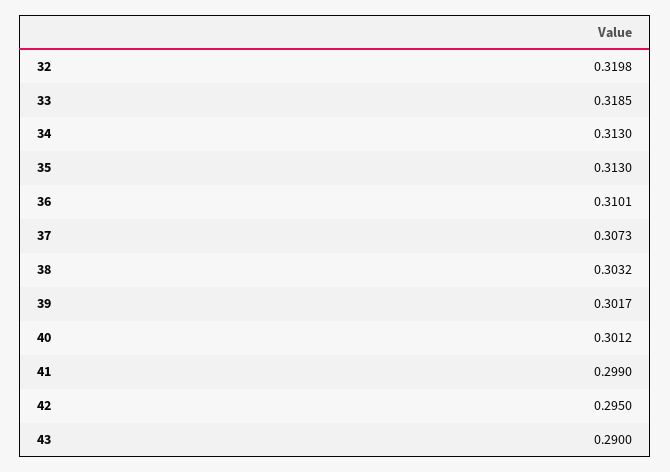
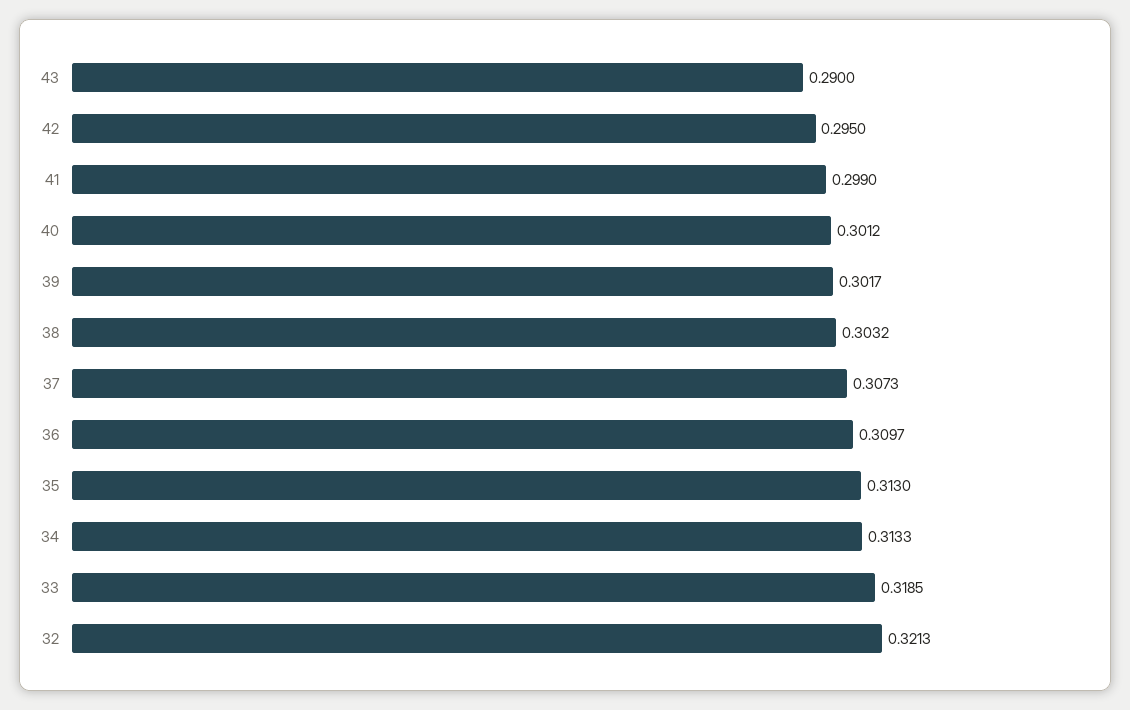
  {
-   "32": 0.3198,
+   "32": 0.3213,
    "33": 0.3185,
-   "34": 0.313,
+   "34": 0.3133,
    "35": 0.313,
-   "36": 0.3101,
+   "36": 0.3097,
    "37": 0.3073,
    "38": 0.3032,
    "39": 0.3017,
    "40": 0.3012,
    "41": 0.299,
    "42": 0.295,
    "43": 0.29
  }

